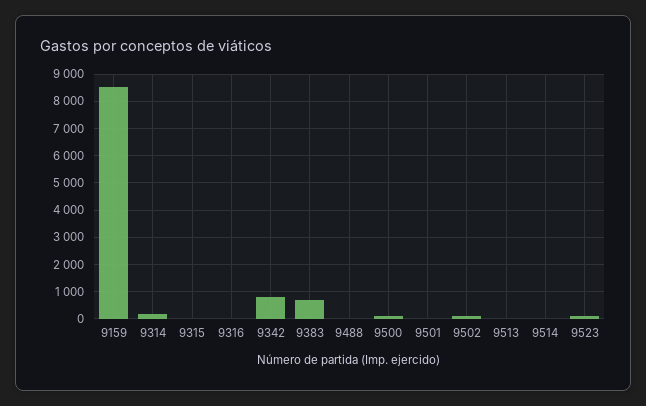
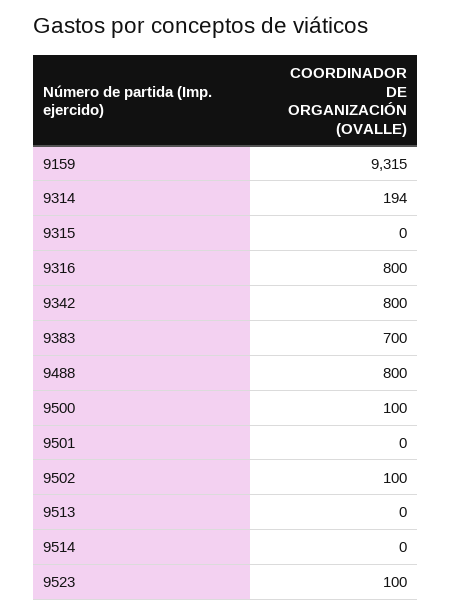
  {
-   "9159": 8500,
+   "9159": 9315,
    "9314": 194,
    "9315": 0,
-   "9316": 0,
+   "9316": 800,
    "9342": 800,
    "9383": 700,
-   "9488": 0,
+   "9488": 800,
    "9500": 100,
    "9501": 0,
    "9502": 100,
    "9513": 0,
    "9514": 0,
    "9523": 100
  }

